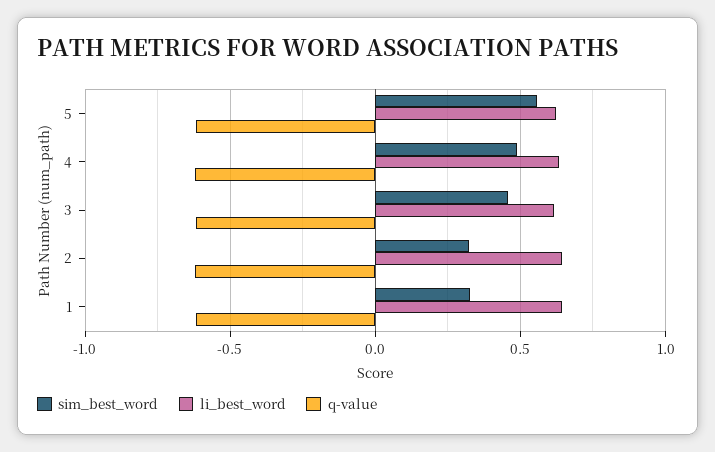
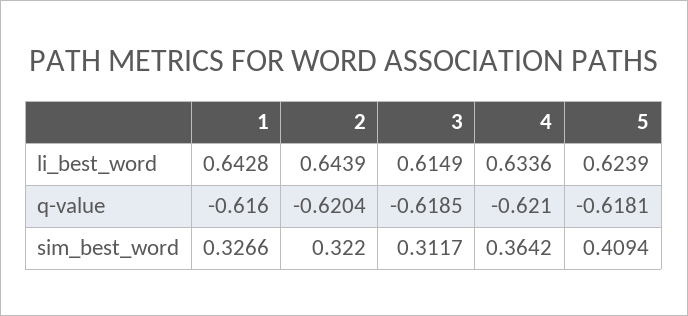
  {
    "sim_best_word": {
-     "5": 0.55,
+     "5": 0.4094,
-     "4": 0.5,
+     "4": 0.3642,
-     "3": 0.45,
+     "3": 0.3117,
      "2": 0.322,
      "1": 0.3266
    },
    "li_best_word": {
      "5": 0.6239,
      "4": 0.6336,
      "3": 0.6149,
      "2": 0.6439,
      "1": 0.6428
    },
    "q-value": {
      "5": -0.6181,
      "4": -0.621,
      "3": -0.6185,
      "2": -0.6204,
      "1": -0.616
    }
  }

